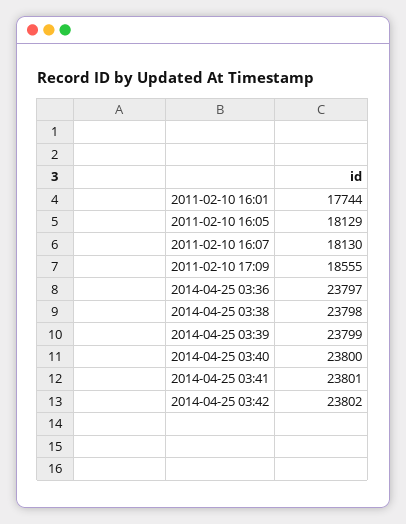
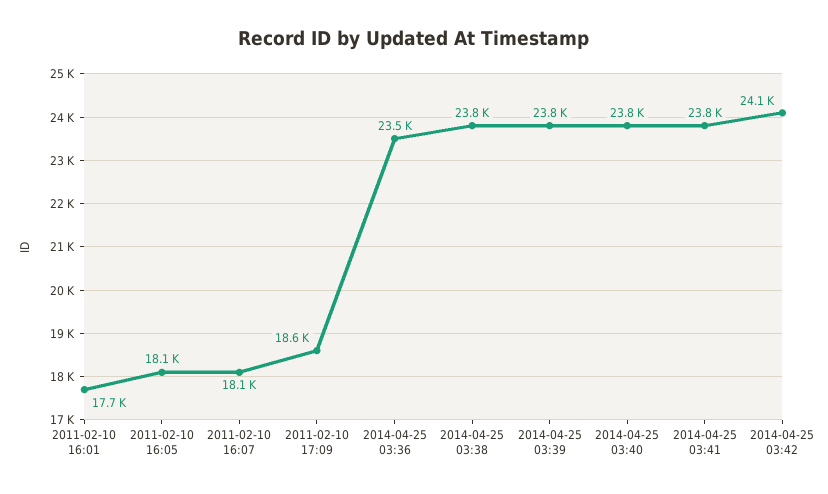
  {
    "2011-02-10 16:01": 17744,
    "2011-02-10 16:05": 18129,
    "2011-02-10 16:07": 18130,
    "2011-02-10 17:09": 18555,
-   "2014-04-25 03:36": 23797,
+   "2014-04-25 03:36": 23500,
    "2014-04-25 03:38": 23798,
    "2014-04-25 03:39": 23799,
    "2014-04-25 03:40": 23800,
    "2014-04-25 03:41": 23801,
-   "2014-04-25 03:42": 23802
+   "2014-04-25 03:42": 24100
  }

